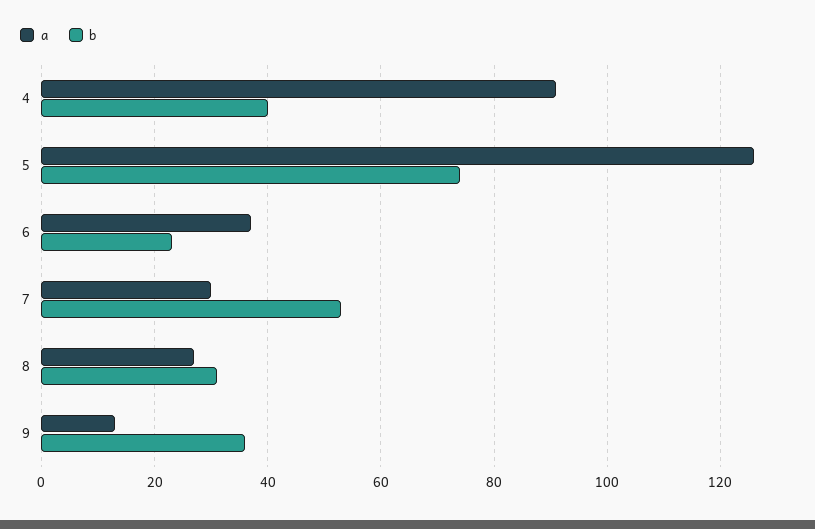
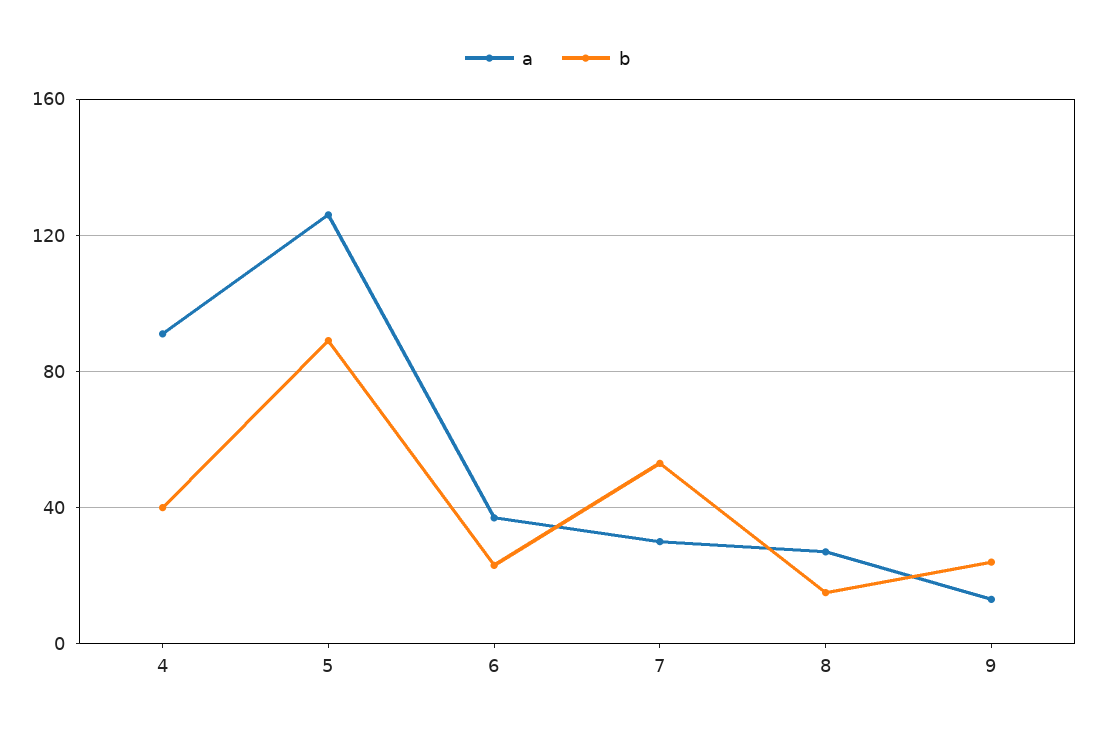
  {
    "a": {
      "4": 90,
      "5": 125,
      "6": 35,
      "7": 30,
      "8": 25,
      "9": 15
    },
    "b": {
      "4": 40,
-     "5": 75,
+     "5": 90,
      "6": 25,
      "7": 55,
-     "8": 30,
+     "8": 15,
-     "9": 35
+     "9": 25
    }
  }

